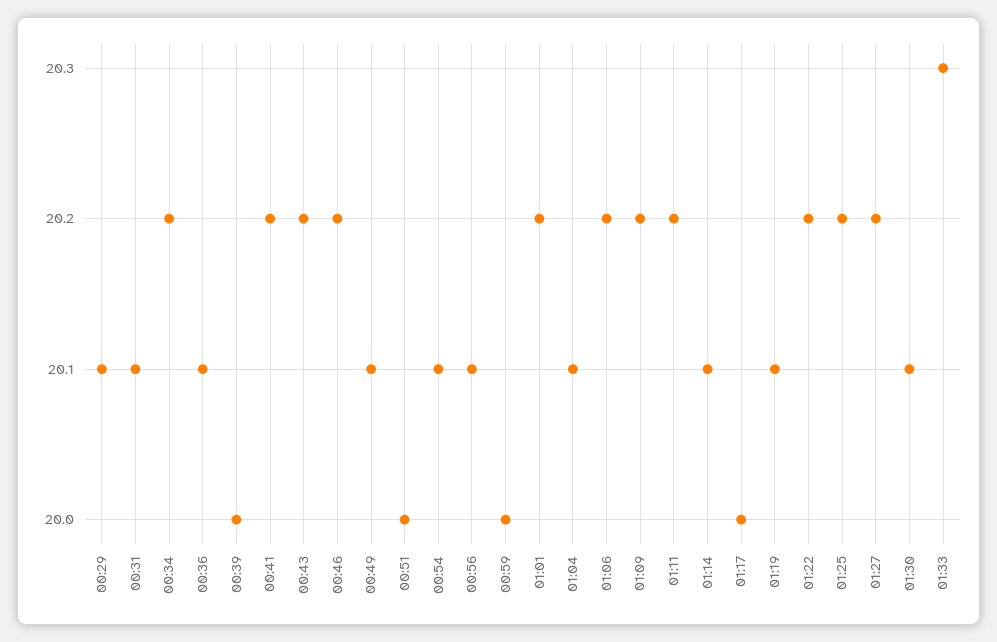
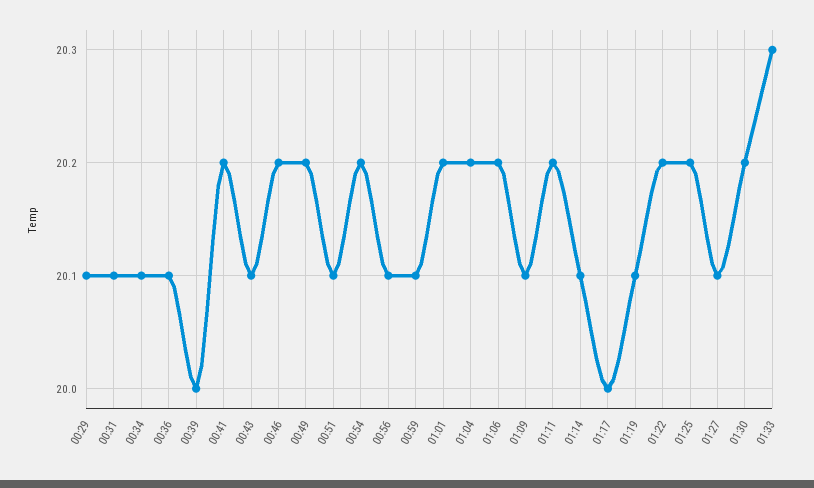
  {
    "00:29": 20.1,
    "00:31": 20.1,
-   "00:34": 20.2,
+   "00:34": 20.1,
    "00:36": 20.1,
    "00:39": 20,
    "00:41": 20.2,
-   "00:43": 20.2,
+   "00:43": 20.1,
    "00:46": 20.2,
-   "00:49": 20.1,
+   "00:49": 20.2,
-   "00:51": 20,
+   "00:51": 20.1,
-   "00:54": 20.1,
+   "00:54": 20.2,
    "00:56": 20.1,
-   "00:59": 20,
+   "00:59": 20.1,
    "01:01": 20.2,
-   "01:04": 20.1,
+   "01:04": 20.2,
    "01:06": 20.2,
-   "01:09": 20.2,
+   "01:09": 20.1,
    "01:11": 20.2,
    "01:14": 20.1,
    "01:17": 20,
    "01:19": 20.1,
    "01:22": 20.2,
    "01:25": 20.2,
-   "01:27": 20.2,
+   "01:27": 20.1,
-   "01:30": 20.1,
+   "01:30": 20.2,
    "01:33": 20.3
  }

